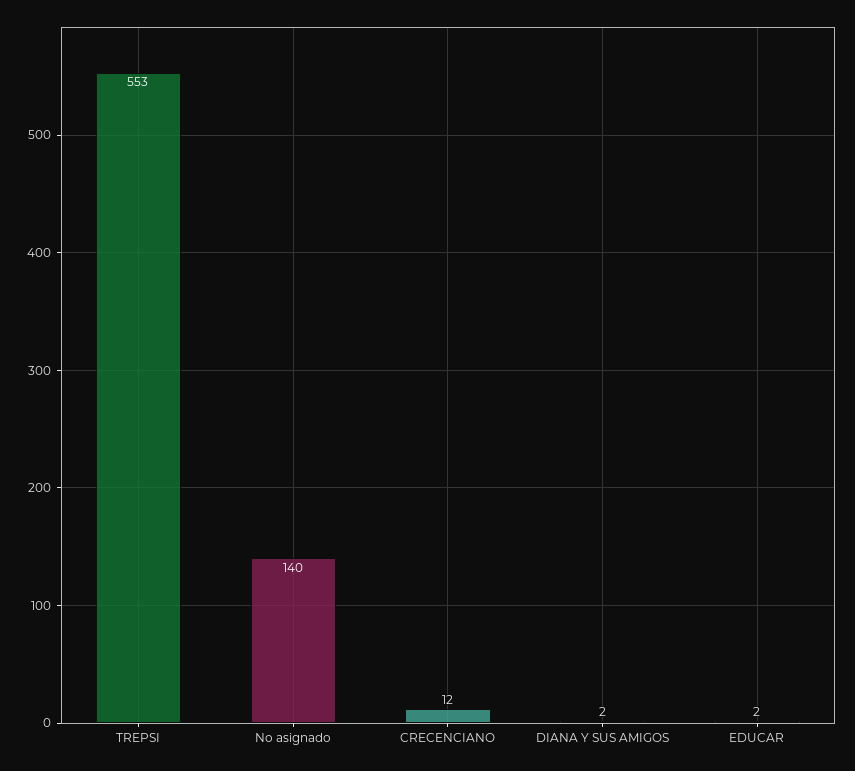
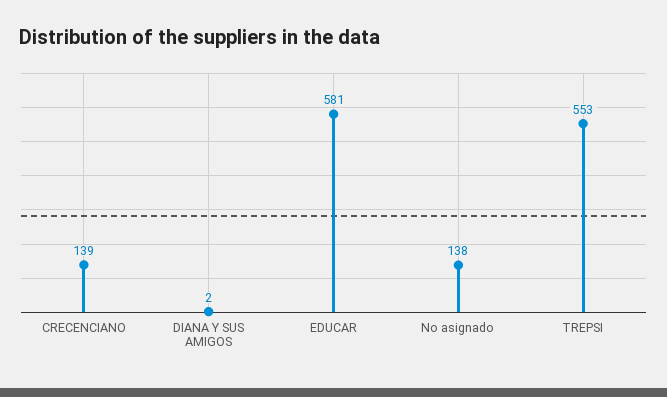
  {
    "TREPSI": 553,
-   "No asignado": 140,
+   "No asignado": 138,
-   "CRECENCIANO": 12,
+   "CRECENCIANO": 139,
    "DIANA Y SUS AMIGOS": 2,
-   "EDUCAR": 2
+   "EDUCAR": 581
  }

